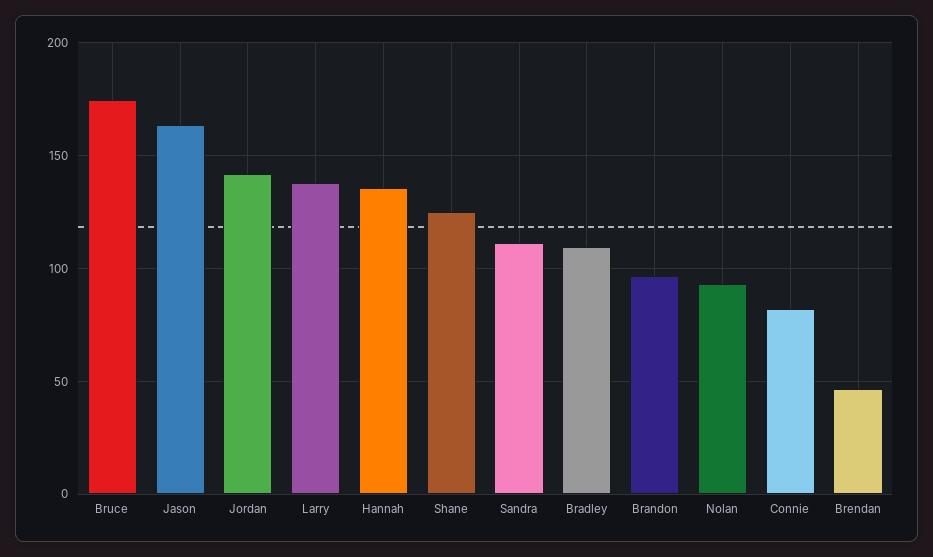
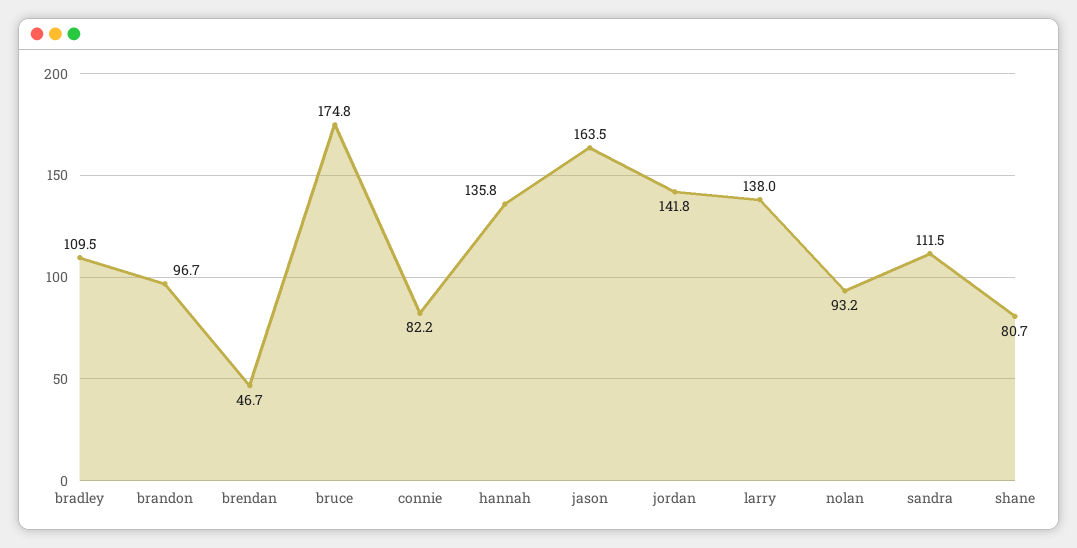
  {
    "Bruce": 174.8,
    "Jason": 163.5,
    "Jordan": 141.8,
    "Larry": 138,
    "Hannah": 135.8,
-   "Shane": 125,
+   "Shane": 80.7,
    "Sandra": 111.5,
    "Bradley": 109.5,
    "Brandon": 96.7,
    "Nolan": 93.2,
    "Connie": 82.2,
    "Brendan": 46.7
  }

